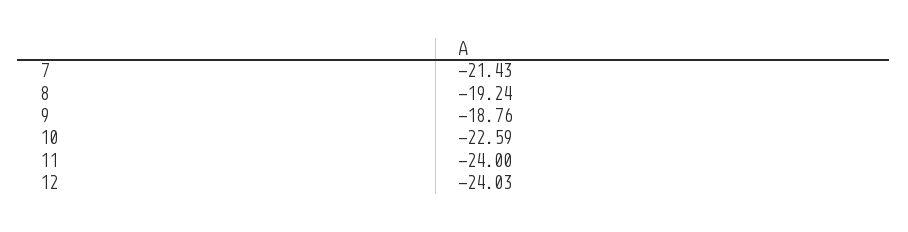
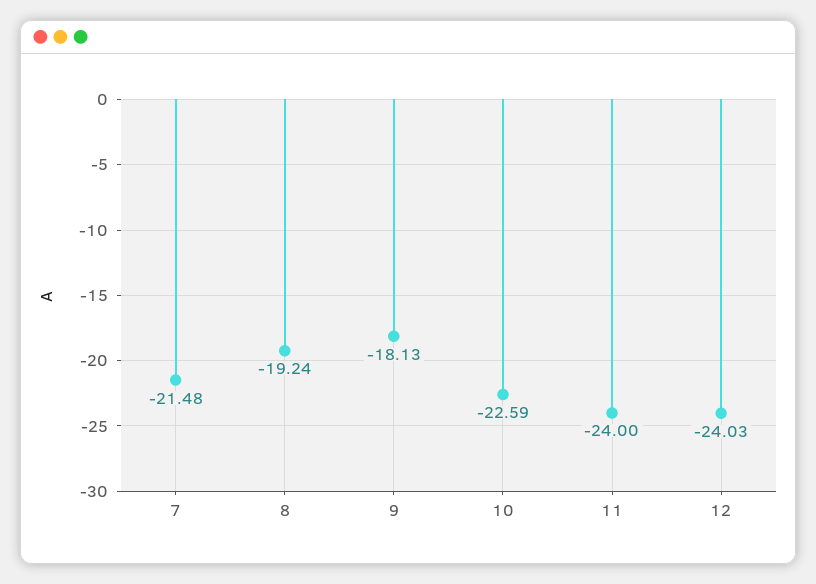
  {
-   "7": -21.43,
+   "7": -21.48,
    "8": -19.24,
-   "9": -18.76,
+   "9": -18.13,
    "10": -22.59,
    "11": -24,
    "12": -24.03
  }

